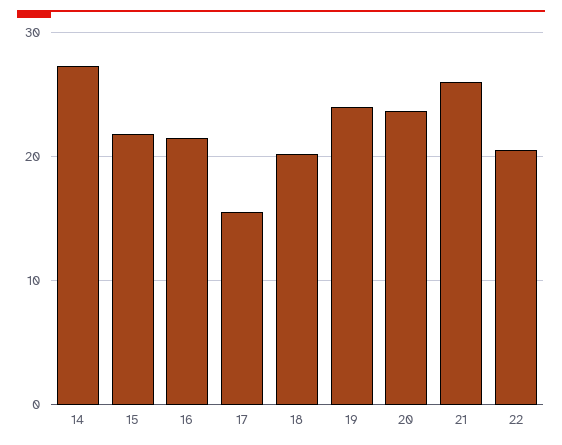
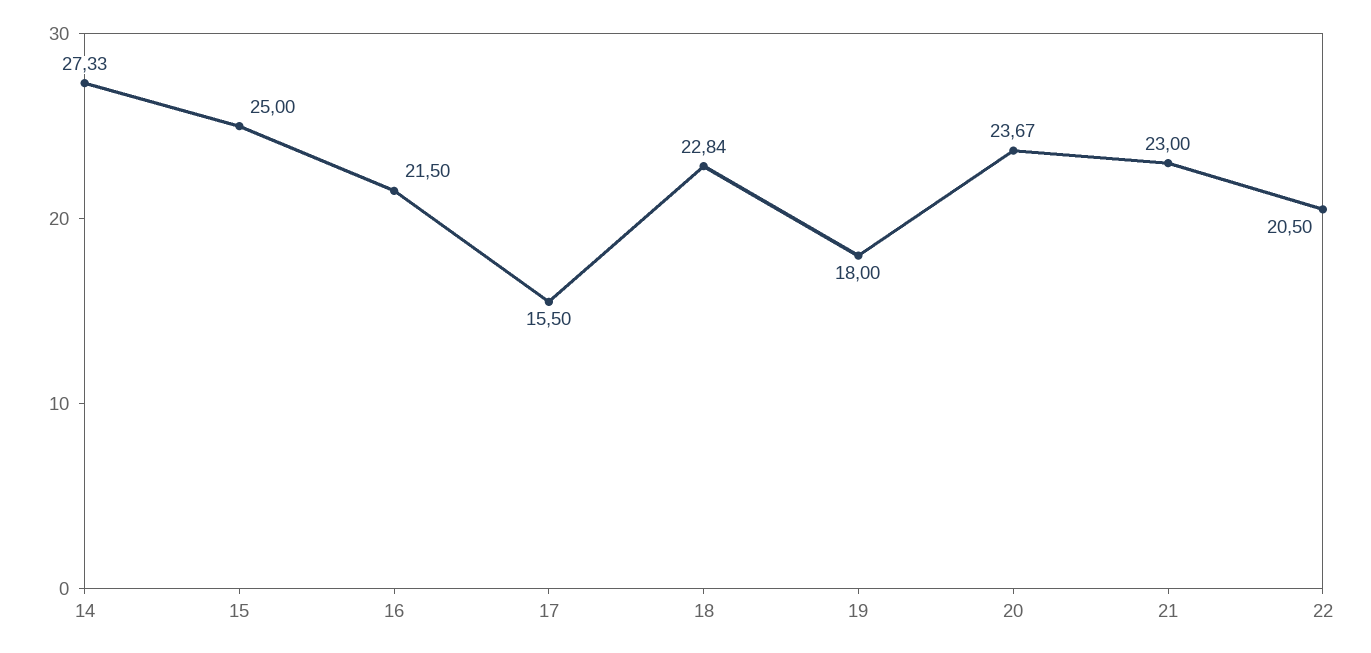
  {
    "14": 27.33,
-   "15": 22,
+   "15": 25,
    "16": 21.5,
    "17": 15.5,
-   "18": 20,
+   "18": 22.84,
-   "19": 24,
+   "19": 18,
    "20": 23.67,
-   "21": 26,
+   "21": 23,
    "22": 20.5
  }

